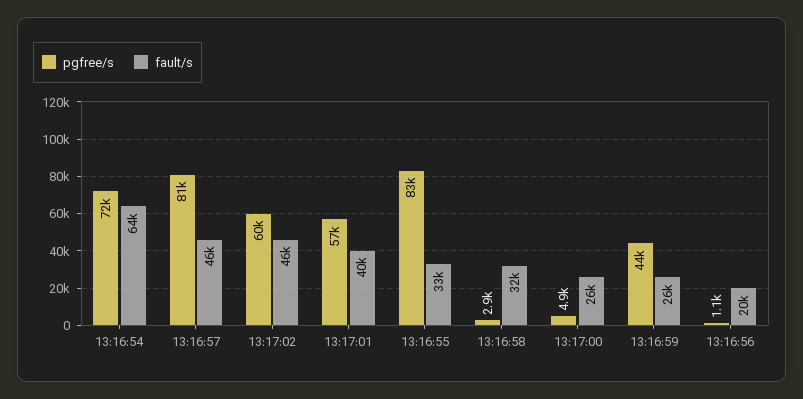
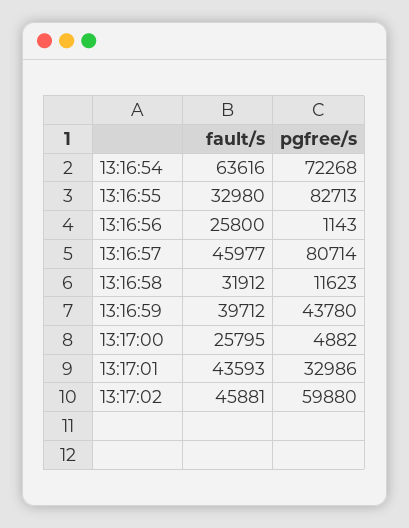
  {
    "pgfree/s": {
      "13:16:54": 72268,
      "13:16:57": 80714,
      "13:17:02": 59880,
-     "13:17:01": 57000,
+     "13:17:01": 32986,
      "13:16:55": 82713,
-     "13:16:58": 2900,
+     "13:16:58": 11623,
      "13:17:00": 4882,
      "13:16:59": 43780,
      "13:16:56": 1143
    },
    "fault/s": {
      "13:16:54": 63616,
      "13:16:57": 45977,
      "13:17:02": 45881,
-     "13:17:01": 40000,
+     "13:17:01": 43593,
      "13:16:55": 32980,
      "13:16:58": 31912,
      "13:17:00": 25795,
-     "13:16:59": 26000,
+     "13:16:59": 39712,
-     "13:16:56": 20000
+     "13:16:56": 25800
    }
  }

